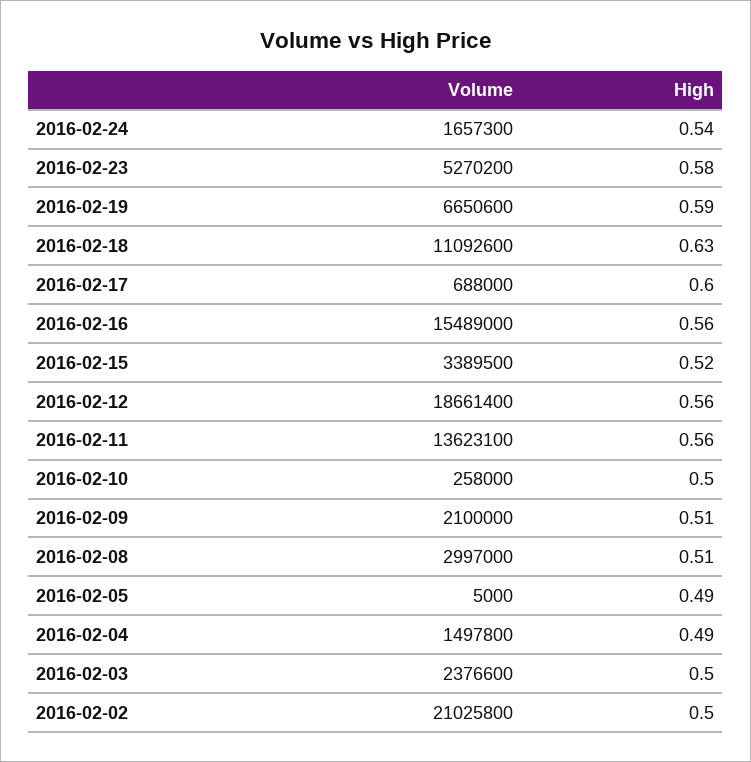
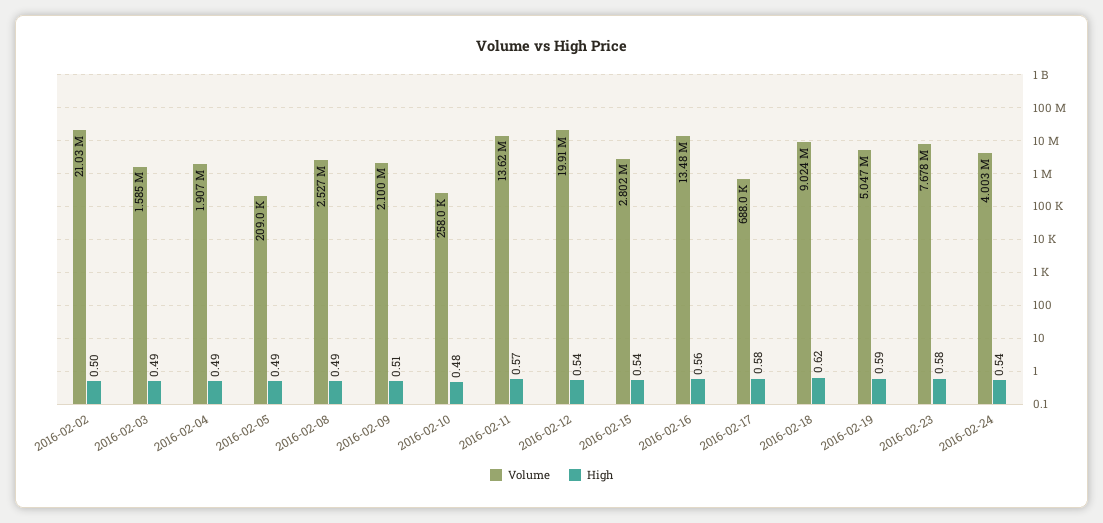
  {
    "Volume": {
-     "2016-02-24": 1657300,
+     "2016-02-24": 4003000,
-     "2016-02-23": 5270200,
+     "2016-02-23": 7678000,
-     "2016-02-19": 6650600,
+     "2016-02-19": 5047000,
-     "2016-02-18": 11092600,
+     "2016-02-18": 9024000,
      "2016-02-17": 688000,
-     "2016-02-16": 15489000,
+     "2016-02-16": 13480000,
-     "2016-02-15": 3389500,
+     "2016-02-15": 2802000,
-     "2016-02-12": 18661400,
+     "2016-02-12": 19910000,
      "2016-02-11": 13623100,
      "2016-02-10": 258000,
      "2016-02-09": 2100000,
-     "2016-02-08": 2997000,
+     "2016-02-08": 2527000,
-     "2016-02-05": 5000,
+     "2016-02-05": 209000,
-     "2016-02-04": 1497800,
+     "2016-02-04": 1907000,
-     "2016-02-03": 2376600,
+     "2016-02-03": 1585000,
      "2016-02-02": 21025800
    },
    "High": {
      "2016-02-24": 0.54,
      "2016-02-23": 0.58,
      "2016-02-19": 0.59,
-     "2016-02-18": 0.63,
+     "2016-02-18": 0.62,
-     "2016-02-17": 0.6,
+     "2016-02-17": 0.58,
      "2016-02-16": 0.56,
-     "2016-02-15": 0.52,
+     "2016-02-15": 0.54,
-     "2016-02-12": 0.56,
+     "2016-02-12": 0.54,
-     "2016-02-11": 0.56,
+     "2016-02-11": 0.57,
-     "2016-02-10": 0.5,
+     "2016-02-10": 0.48,
      "2016-02-09": 0.51,
-     "2016-02-08": 0.51,
+     "2016-02-08": 0.49,
      "2016-02-05": 0.49,
      "2016-02-04": 0.49,
-     "2016-02-03": 0.5,
+     "2016-02-03": 0.49,
      "2016-02-02": 0.5
    }
  }

